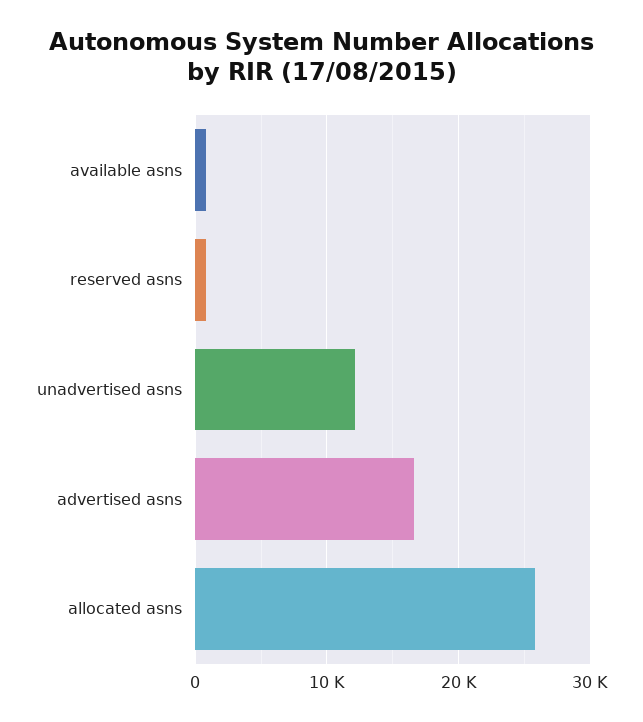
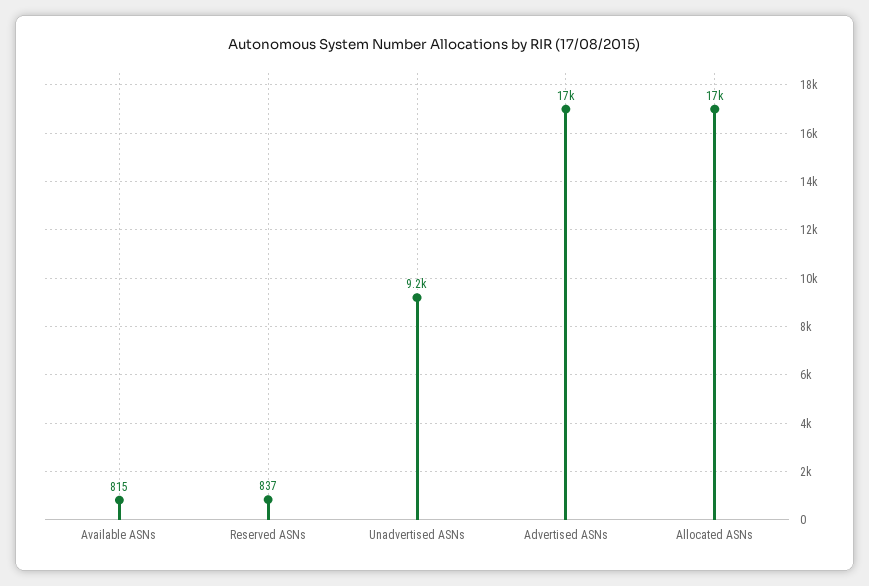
  {
    "available asns": 815,
    "reserved asns": 837,
-   "unadvertised asns": 12000,
+   "unadvertised asns": 9200,
    "advertised asns": 17000,
-   "allocated asns": 26000
+   "allocated asns": 17000
  }

